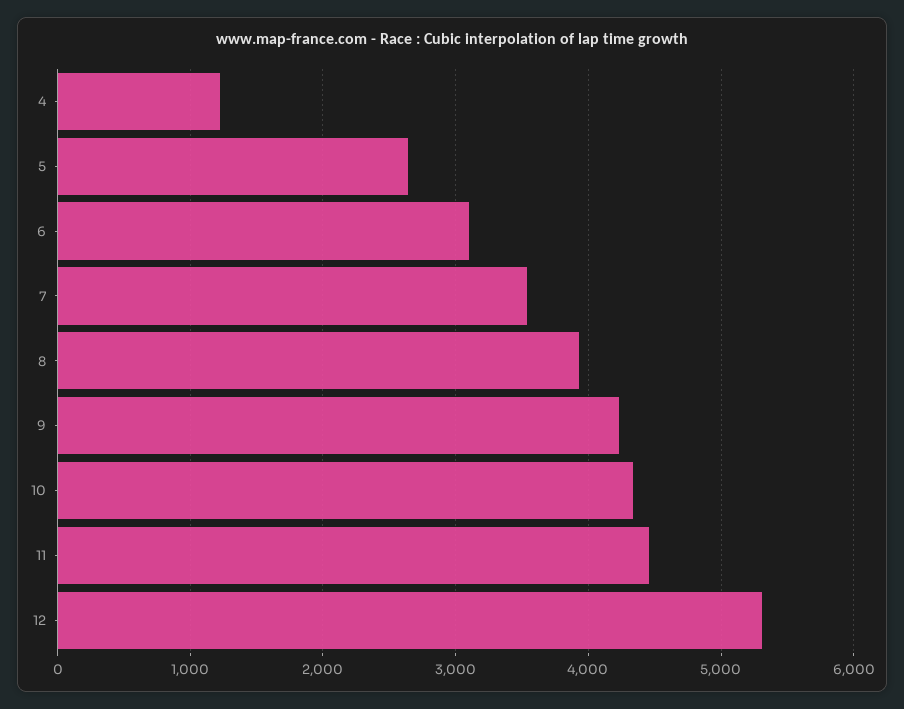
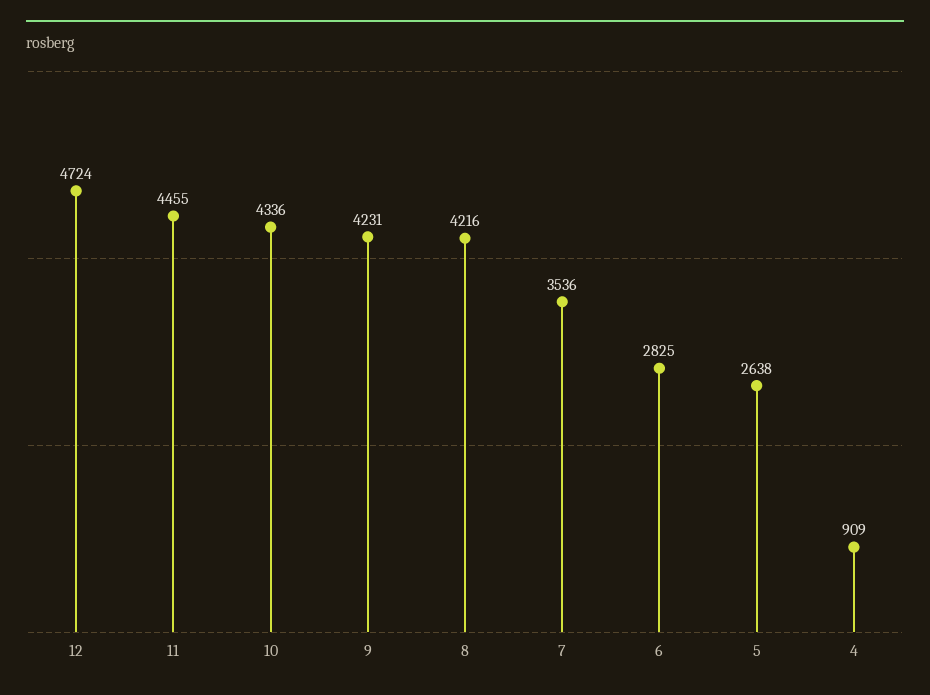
  {
-   "4": 1200,
+   "4": 909,
    "5": 2638,
-   "6": 3100,
+   "6": 2825,
    "7": 3536,
-   "8": 3900,
+   "8": 4216,
    "9": 4231,
    "10": 4336,
    "11": 4455,
-   "12": 5300
+   "12": 4724
  }

